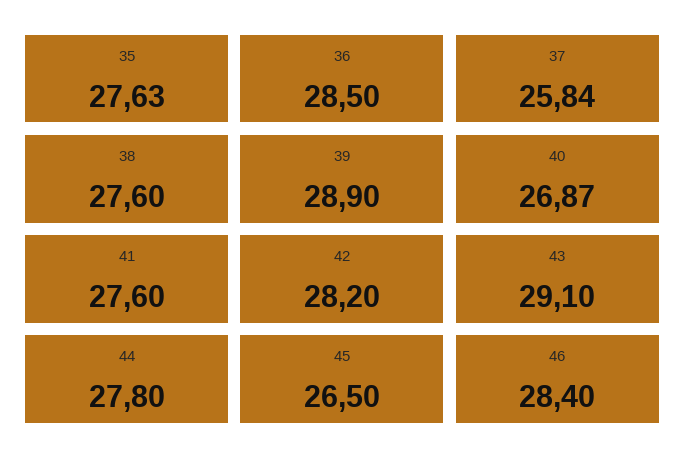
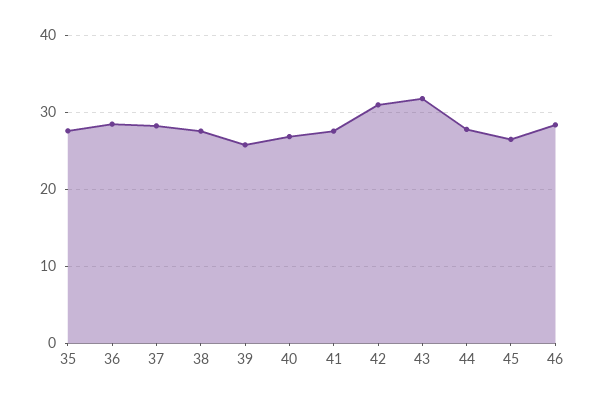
  {
    "35": 27.63,
    "36": 28.5,
-   "37": 25.84,
+   "37": 28,
    "38": 27.6,
-   "39": 28.9,
+   "39": 26,
    "40": 26.87,
    "41": 27.6,
-   "42": 28.2,
+   "42": 31,
-   "43": 29.1,
+   "43": 32,
    "44": 27.8,
    "45": 26.5,
    "46": 28.4
  }

